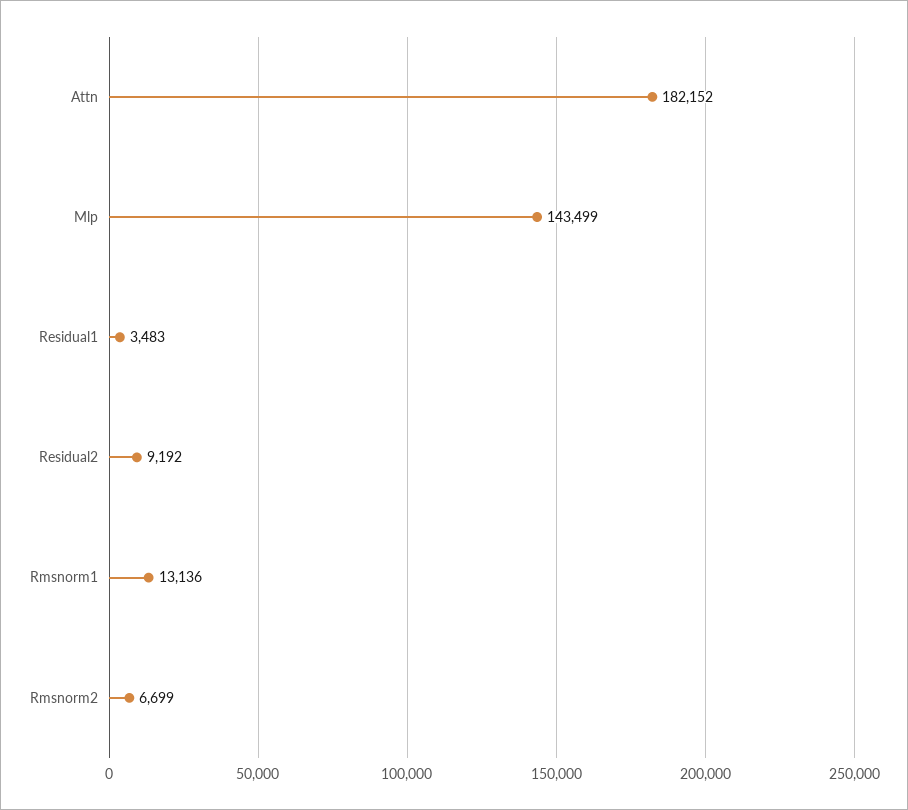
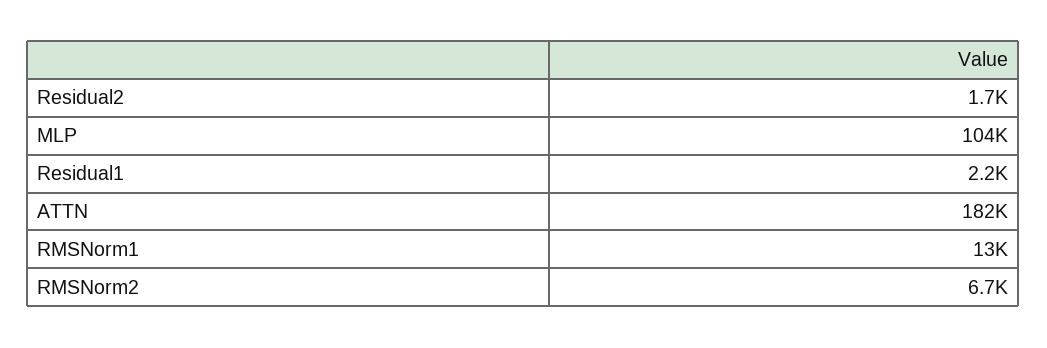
  {
    "Attn": 182152,
-   "Mlp": 143499,
+   "Mlp": 104000,
-   "Residual1": 3483,
+   "Residual1": 2200,
-   "Residual2": 9192,
+   "Residual2": 1700,
    "Rmsnorm1": 13136,
    "Rmsnorm2": 6699
  }

